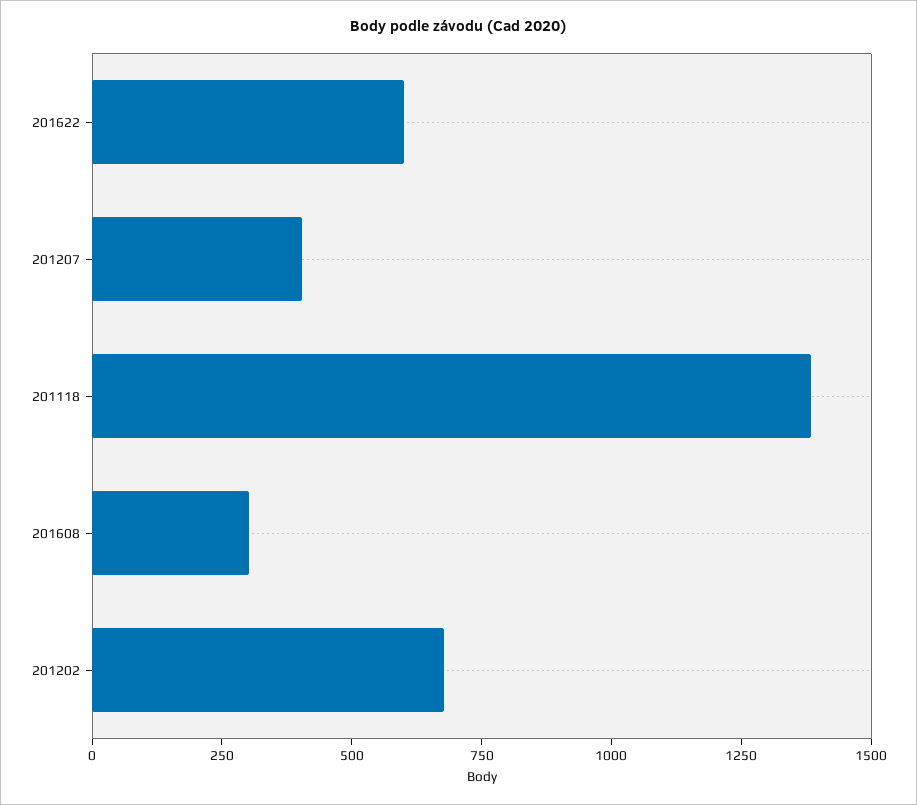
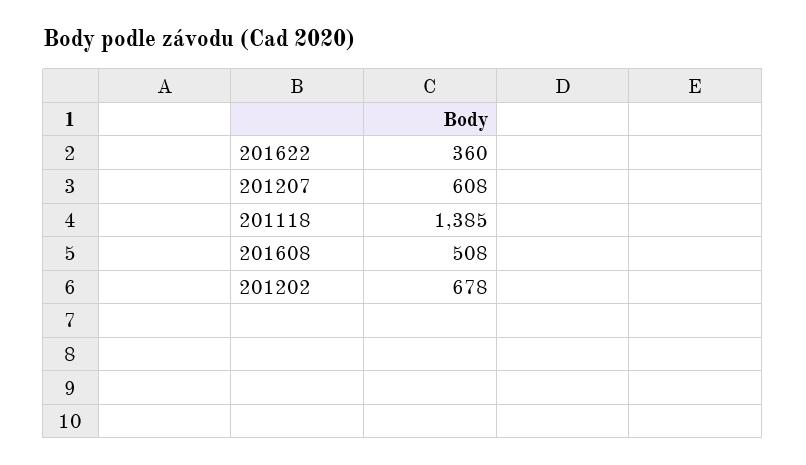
  {
-   "201622": 600,
+   "201622": 360,
-   "201207": 400,
+   "201207": 608,
    "201118": 1385,
-   "201608": 300,
+   "201608": 508,
    "201202": 678
  }

